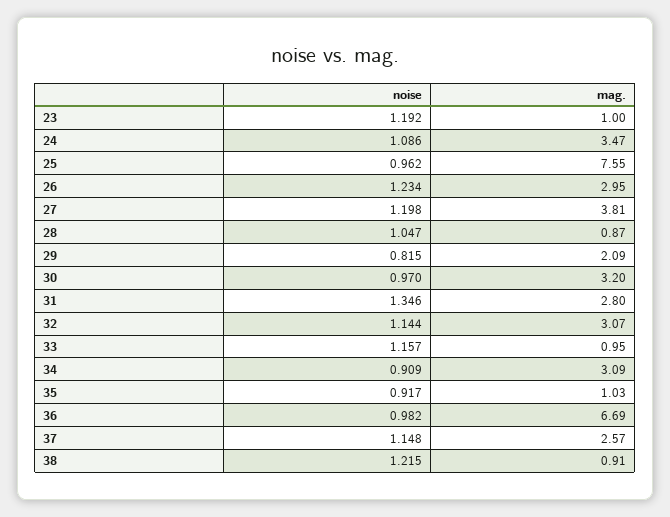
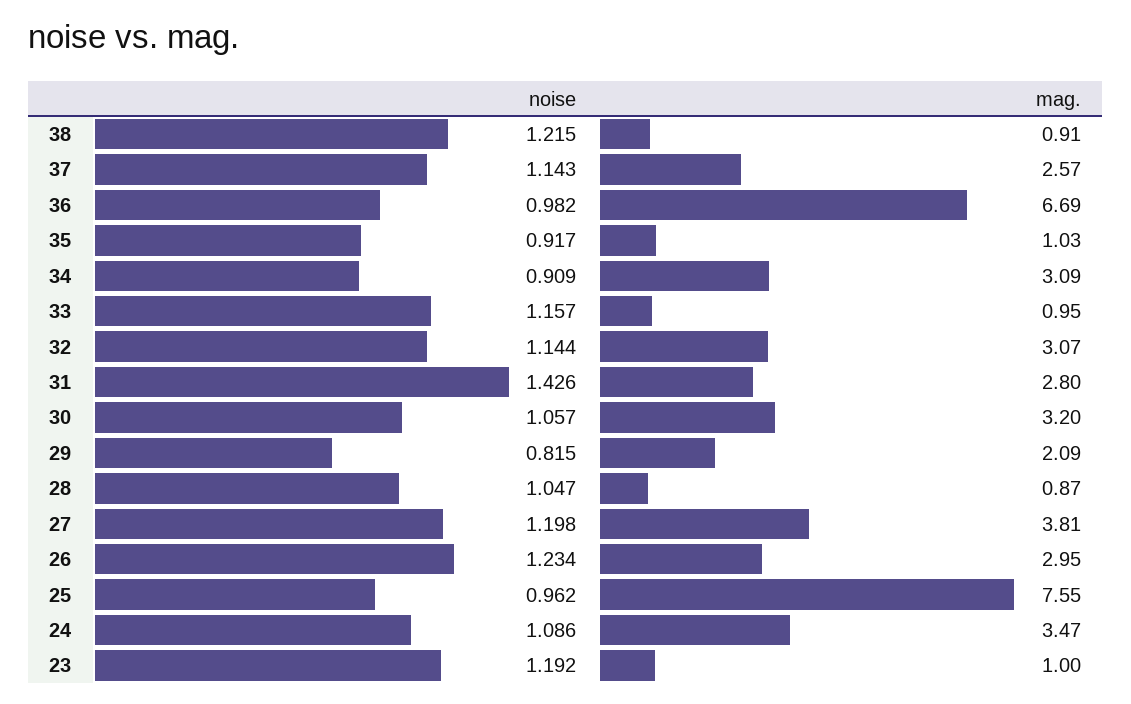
  {
    "noise": {
      "23": 1.192,
      "24": 1.086,
      "25": 0.962,
      "26": 1.234,
      "27": 1.198,
      "28": 1.047,
      "29": 0.815,
-     "30": 0.97,
+     "30": 1.057,
-     "31": 1.346,
+     "31": 1.426,
      "32": 1.144,
      "33": 1.157,
      "34": 0.909,
      "35": 0.917,
      "36": 0.982,
-     "37": 1.148,
+     "37": 1.143,
      "38": 1.215
    },
    "mag.": {
      "23": 1,
      "24": 3.47,
      "25": 7.55,
      "26": 2.95,
      "27": 3.81,
      "28": 0.87,
      "29": 2.09,
      "30": 3.2,
      "31": 2.8,
      "32": 3.07,
      "33": 0.95,
      "34": 3.09,
      "35": 1.03,
      "36": 6.69,
      "37": 2.57,
      "38": 0.91
    }
  }

